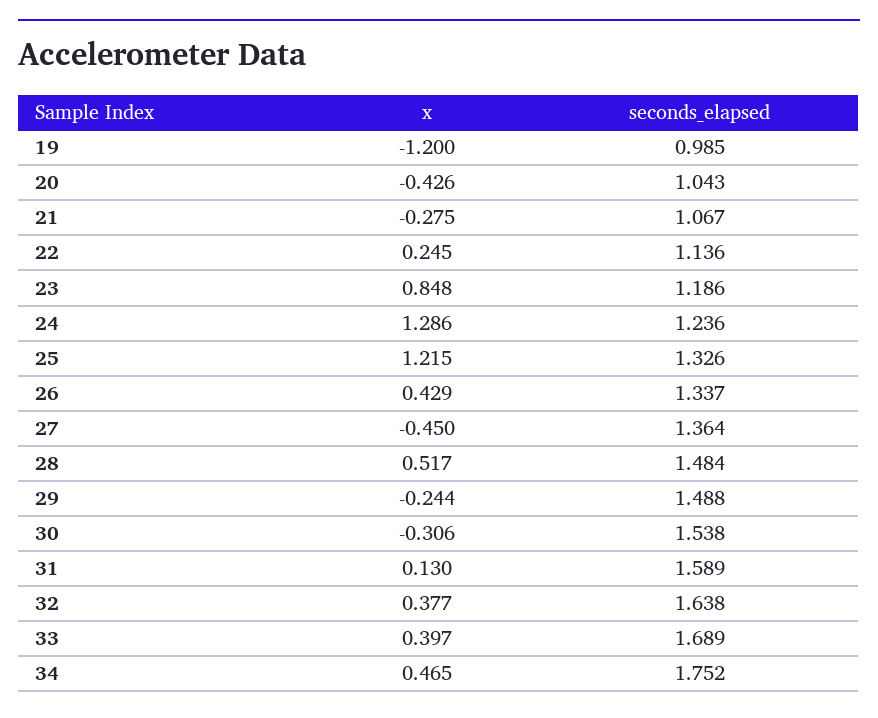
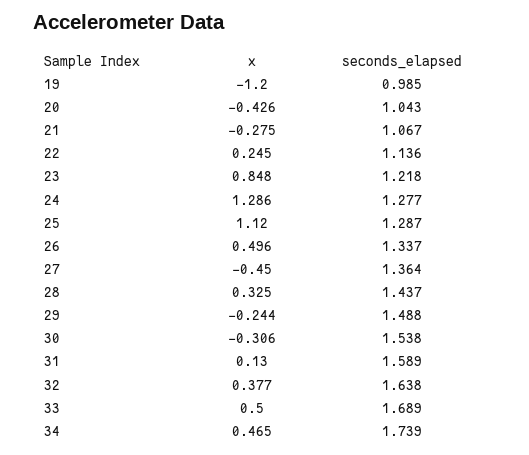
  {
    "x": {
      "19": -1.2,
      "20": -0.426,
      "21": -0.275,
      "22": 0.245,
      "23": 0.848,
      "24": 1.286,
-     "25": 1.215,
+     "25": 1.12,
-     "26": 0.429,
+     "26": 0.496,
      "27": -0.45,
-     "28": 0.517,
+     "28": 0.325,
      "29": -0.244,
      "30": -0.306,
      "31": 0.13,
      "32": 0.377,
-     "33": 0.397,
+     "33": 0.5,
      "34": 0.465
    },
    "seconds_elapsed": {
      "19": 0.985,
      "20": 1.043,
      "21": 1.067,
      "22": 1.136,
-     "23": 1.186,
+     "23": 1.218,
-     "24": 1.236,
+     "24": 1.277,
-     "25": 1.326,
+     "25": 1.287,
      "26": 1.337,
      "27": 1.364,
-     "28": 1.484,
+     "28": 1.437,
      "29": 1.488,
      "30": 1.538,
      "31": 1.589,
      "32": 1.638,
      "33": 1.689,
-     "34": 1.752
+     "34": 1.739
    }
  }

